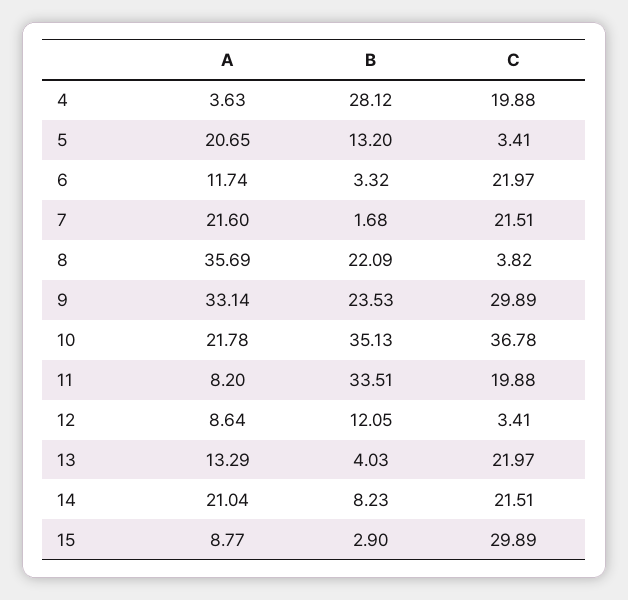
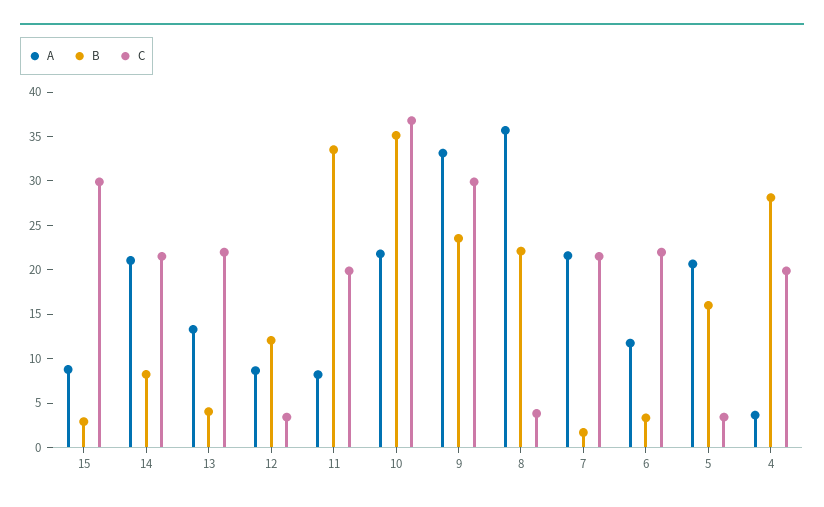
  {
    "A": {
      "4": 3.63,
      "5": 20.65,
      "6": 11.74,
      "7": 21.6,
      "8": 35.69,
      "9": 33.14,
      "10": 21.78,
      "11": 8.2,
      "12": 8.64,
      "13": 13.29,
      "14": 21.04,
      "15": 8.77
    },
    "B": {
      "4": 28.12,
-     "5": 13.2,
+     "5": 16,
      "6": 3.32,
      "7": 1.68,
      "8": 22.09,
      "9": 23.53,
      "10": 35.13,
      "11": 33.51,
      "12": 12.05,
      "13": 4.03,
      "14": 8.23,
      "15": 2.9
    },
    "C": {
      "4": 19.88,
      "5": 3.41,
      "6": 21.97,
      "7": 21.51,
      "8": 3.82,
      "9": 29.89,
      "10": 36.78,
      "11": 19.88,
      "12": 3.41,
      "13": 21.97,
      "14": 21.51,
      "15": 29.89
    }
  }

